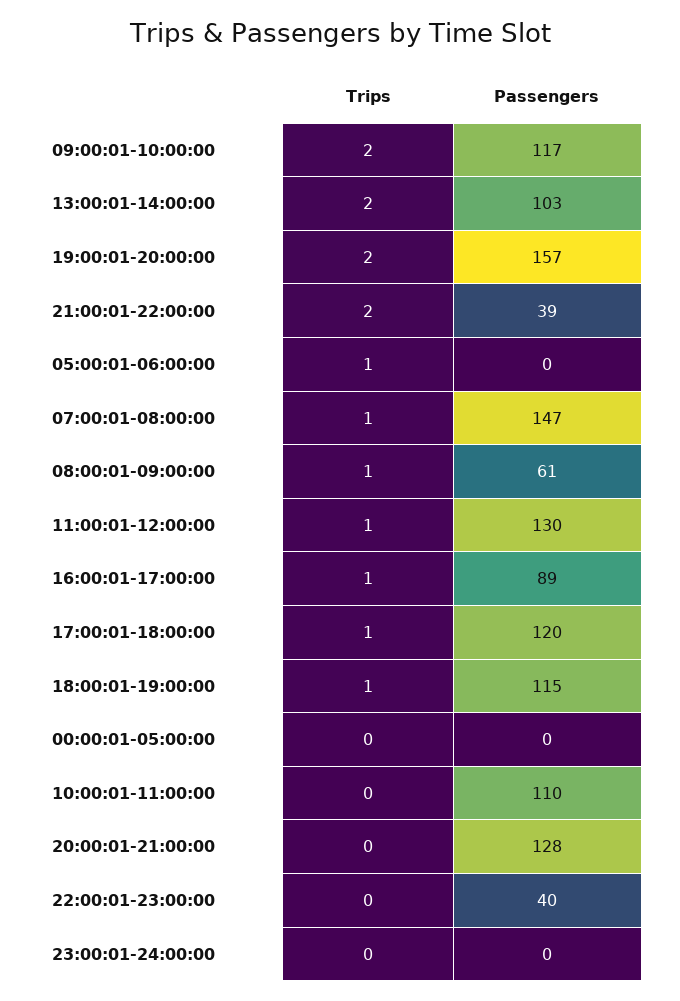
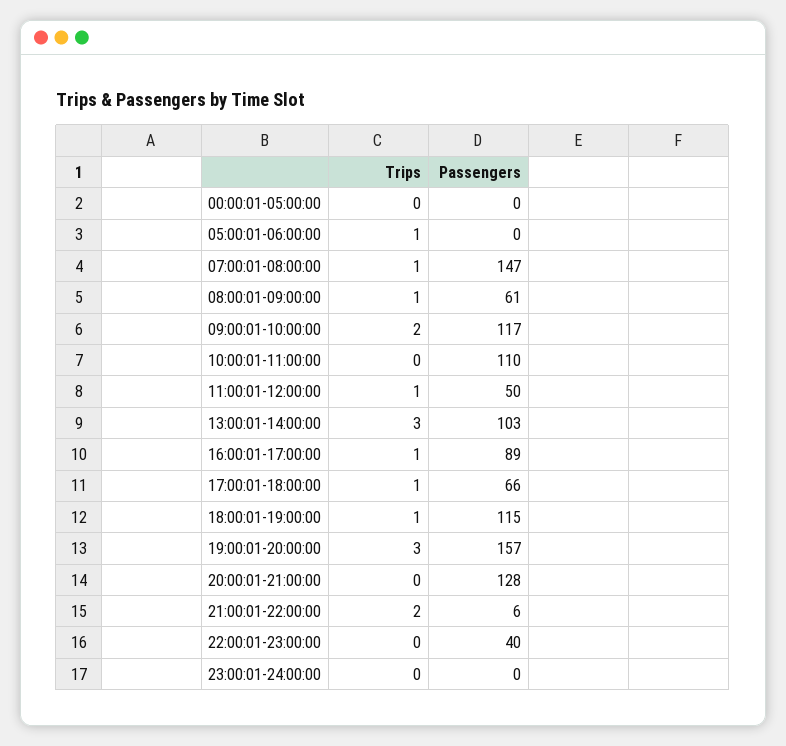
  {
    "Trips": {
      "09:00:01-10:00:00": 2,
-     "13:00:01-14:00:00": 2,
+     "13:00:01-14:00:00": 3,
-     "19:00:01-20:00:00": 2,
+     "19:00:01-20:00:00": 3,
      "21:00:01-22:00:00": 2,
      "05:00:01-06:00:00": 1,
      "07:00:01-08:00:00": 1,
      "08:00:01-09:00:00": 1,
      "11:00:01-12:00:00": 1,
      "16:00:01-17:00:00": 1,
      "17:00:01-18:00:00": 1,
      "18:00:01-19:00:00": 1,
      "00:00:01-05:00:00": 0,
      "10:00:01-11:00:00": 0,
      "20:00:01-21:00:00": 0,
      "22:00:01-23:00:00": 0,
      "23:00:01-24:00:00": 0
    },
    "Passengers": {
      "09:00:01-10:00:00": 117,
      "13:00:01-14:00:00": 103,
      "19:00:01-20:00:00": 157,
-     "21:00:01-22:00:00": 39,
+     "21:00:01-22:00:00": 6,
      "05:00:01-06:00:00": 0,
      "07:00:01-08:00:00": 147,
      "08:00:01-09:00:00": 61,
-     "11:00:01-12:00:00": 130,
+     "11:00:01-12:00:00": 50,
      "16:00:01-17:00:00": 89,
-     "17:00:01-18:00:00": 120,
+     "17:00:01-18:00:00": 66,
      "18:00:01-19:00:00": 115,
      "00:00:01-05:00:00": 0,
      "10:00:01-11:00:00": 110,
      "20:00:01-21:00:00": 128,
      "22:00:01-23:00:00": 40,
      "23:00:01-24:00:00": 0
    }
  }

